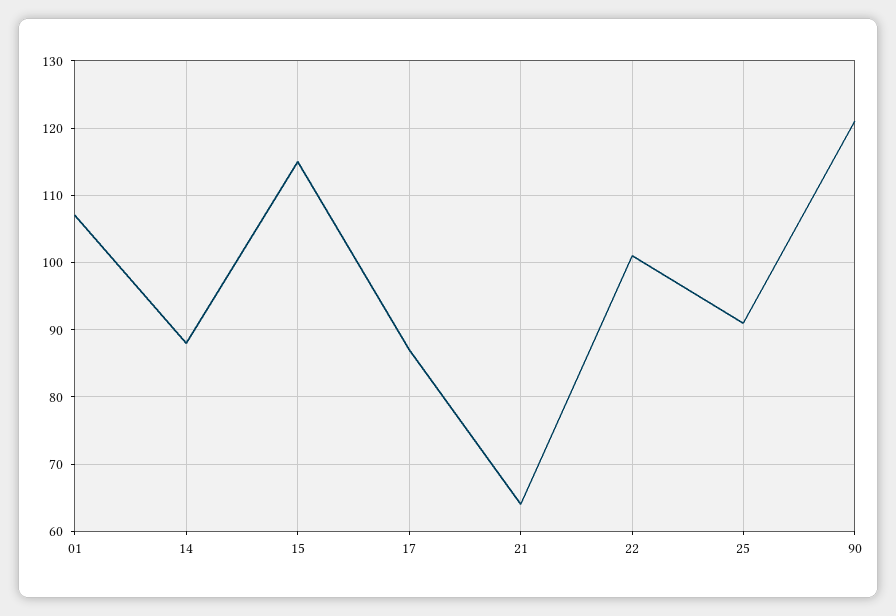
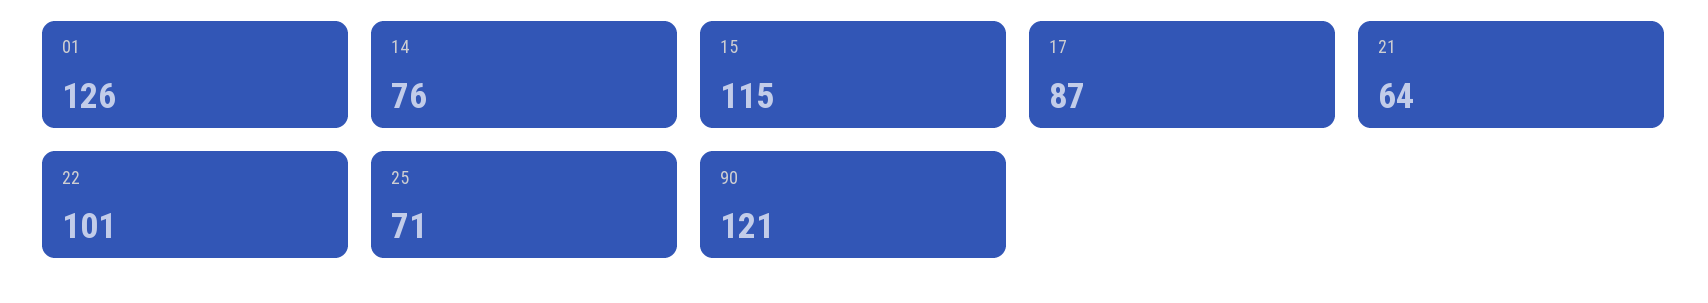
  {
-   "01": 107,
+   "01": 126,
-   "14": 88,
+   "14": 76,
    "15": 115,
    "17": 87,
    "21": 64,
    "22": 101,
-   "25": 91,
+   "25": 71,
    "90": 121
  }

